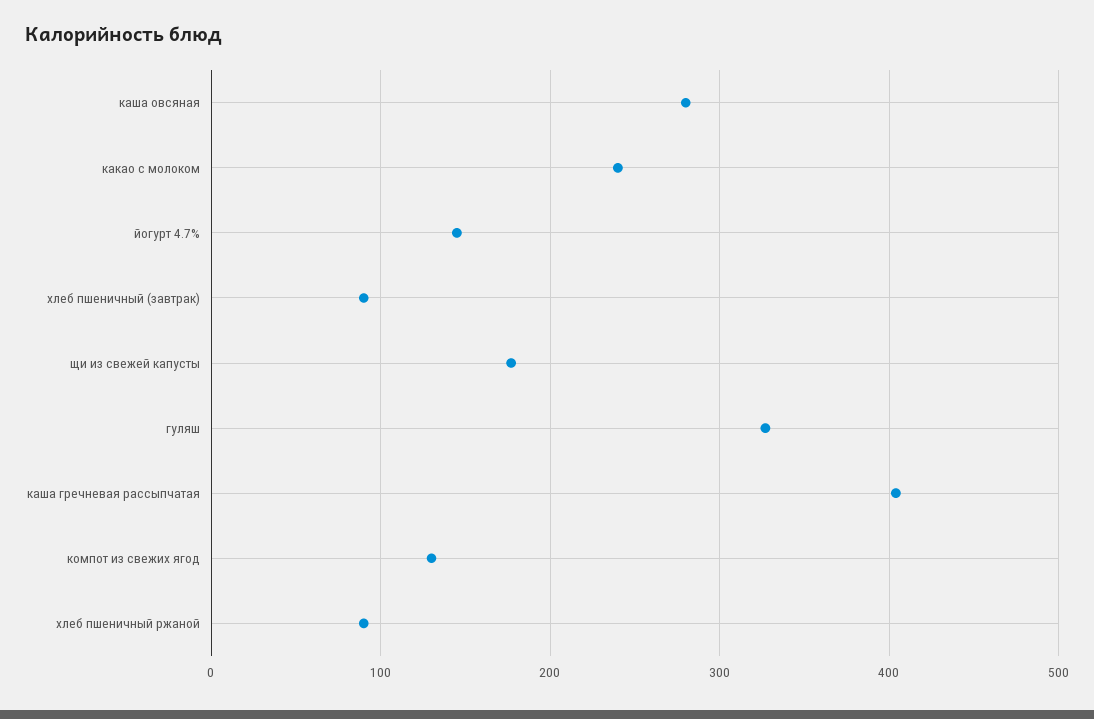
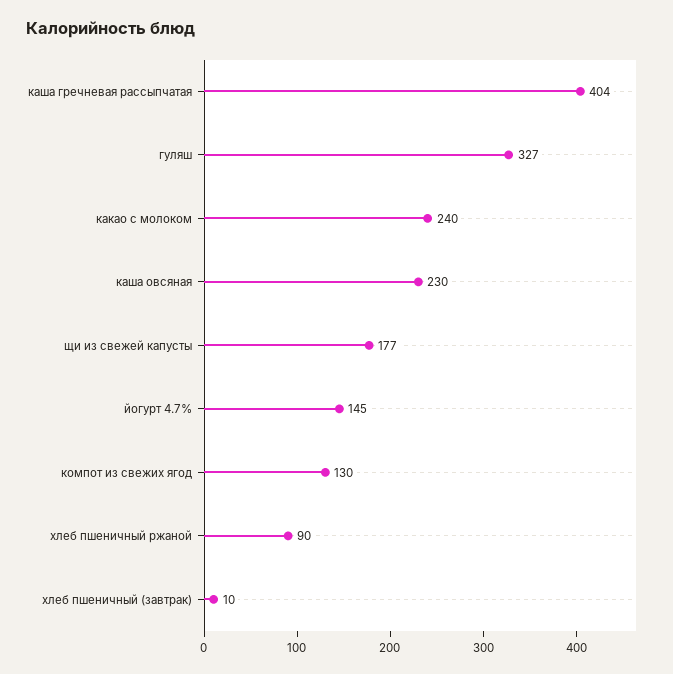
  {
-   "каша овсяная": 280,
+   "каша овсяная": 230,
    "какао с молоком": 240,
    "йогурт 4.7%": 145,
-   "хлеб пшеничный (завтрак)": 90,
+   "хлеб пшеничный (завтрак)": 10,
    "щи из свежей капусты": 177,
    "гуляш": 327,
    "каша гречневая рассыпчатая": 404,
    "компот из свежих ягод": 130,
    "хлеб пшеничный ржаной": 90
  }

